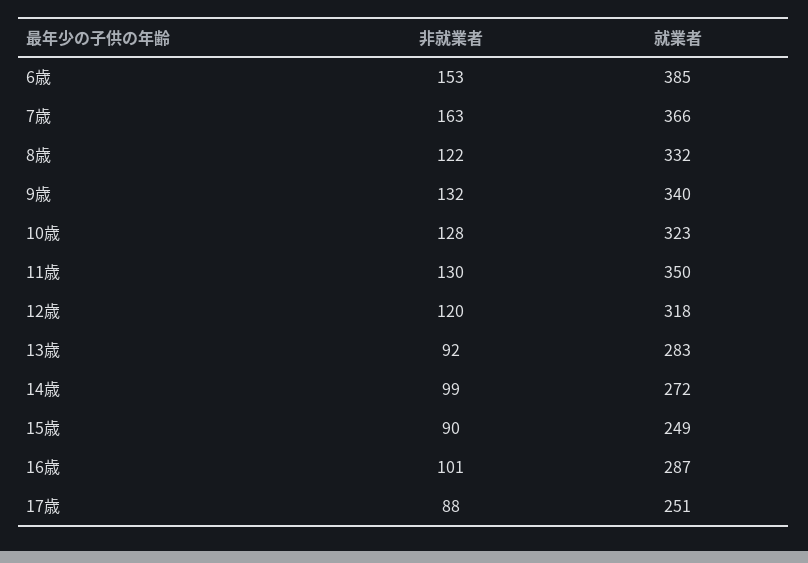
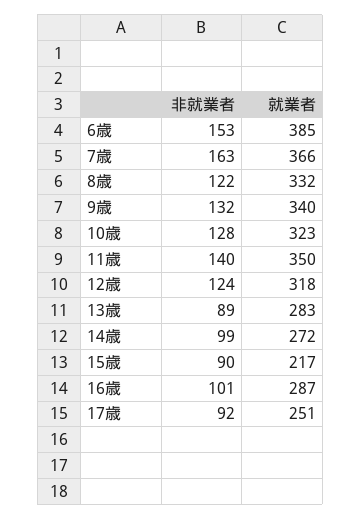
  {
    "非就業者": {
      "6歳": 153,
      "7歳": 163,
      "8歳": 122,
      "9歳": 132,
      "10歳": 128,
-     "11歳": 130,
+     "11歳": 140,
-     "12歳": 120,
+     "12歳": 124,
-     "13歳": 92,
+     "13歳": 89,
      "14歳": 99,
      "15歳": 90,
      "16歳": 101,
-     "17歳": 88
+     "17歳": 92
    },
    "就業者": {
      "6歳": 385,
      "7歳": 366,
      "8歳": 332,
      "9歳": 340,
      "10歳": 323,
      "11歳": 350,
      "12歳": 318,
      "13歳": 283,
      "14歳": 272,
-     "15歳": 249,
+     "15歳": 217,
      "16歳": 287,
      "17歳": 251
    }
  }

